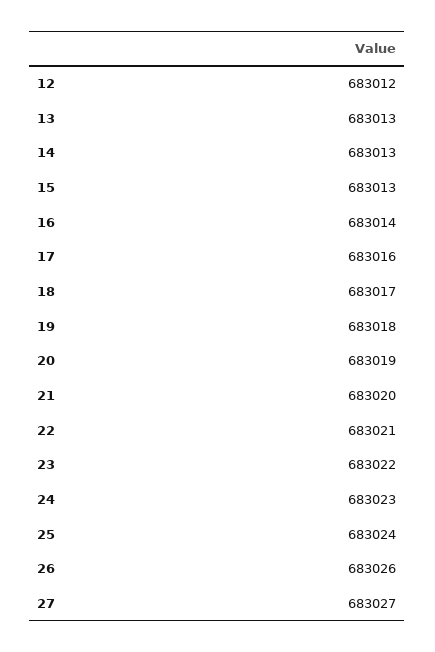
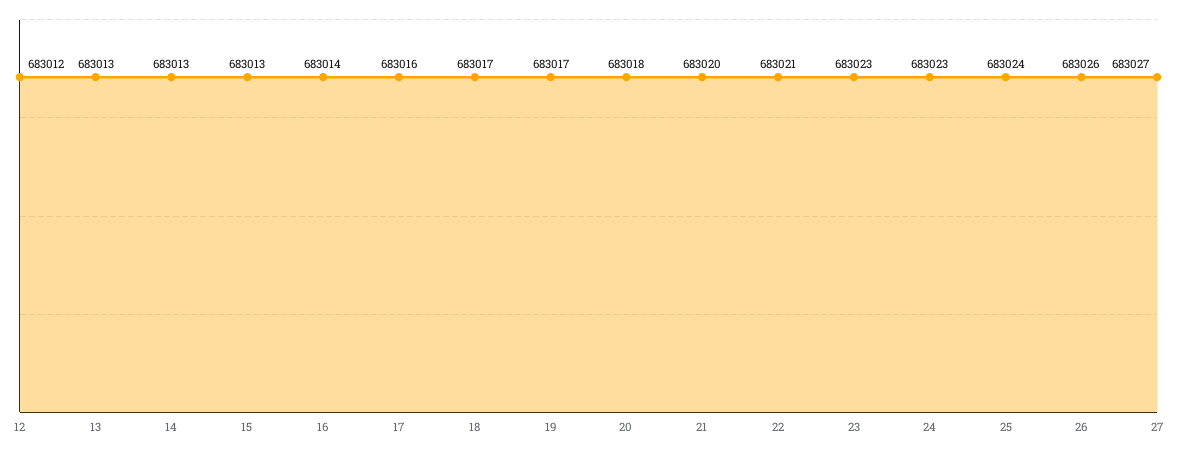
  {
    "12": 683012,
    "13": 683013,
    "14": 683013,
    "15": 683013,
    "16": 683014,
    "17": 683016,
    "18": 683017,
-   "19": 683018,
+   "19": 683017,
-   "20": 683019,
+   "20": 683018,
    "21": 683020,
    "22": 683021,
-   "23": 683022,
+   "23": 683023,
    "24": 683023,
    "25": 683024,
    "26": 683026,
    "27": 683027
  }

